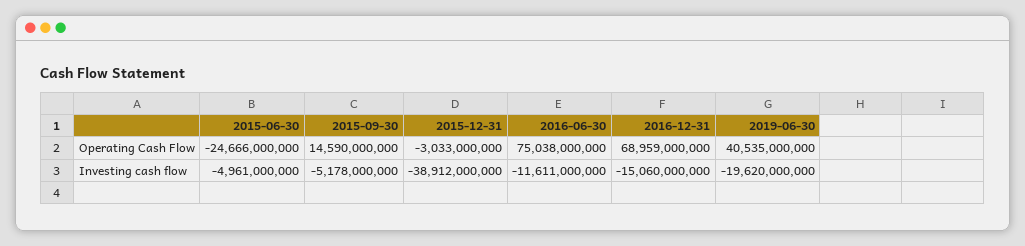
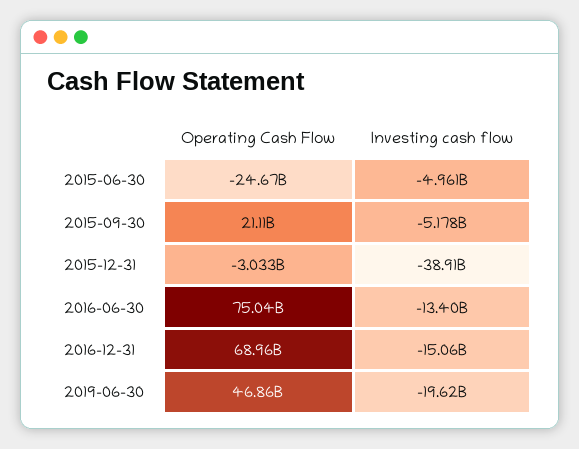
  {
    "2015-06-30": {
      "Operating Cash Flow": -24666000000,
      "Investing cash flow": -4961000000
    },
    "2015-09-30": {
-     "Operating Cash Flow": 14590000000,
+     "Operating Cash Flow": 21110000000,
      "Investing cash flow": -5178000000
    },
    "2015-12-31": {
      "Operating Cash Flow": -3033000000,
      "Investing cash flow": -38912000000
    },
    "2016-06-30": {
      "Operating Cash Flow": 75038000000,
-     "Investing cash flow": -11611000000
+     "Investing cash flow": -13400000000
    },
    "2016-12-31": {
      "Operating Cash Flow": 68959000000,
      "Investing cash flow": -15060000000
    },
    "2019-06-30": {
-     "Operating Cash Flow": 40535000000,
+     "Operating Cash Flow": 46860000000,
      "Investing cash flow": -19620000000
    }
  }

